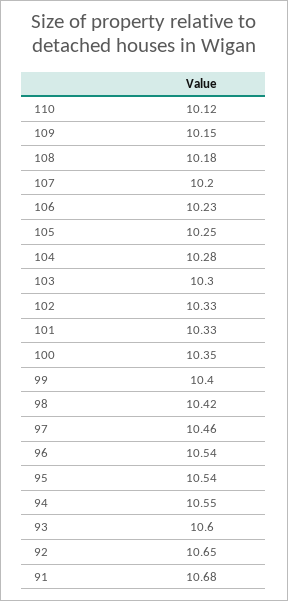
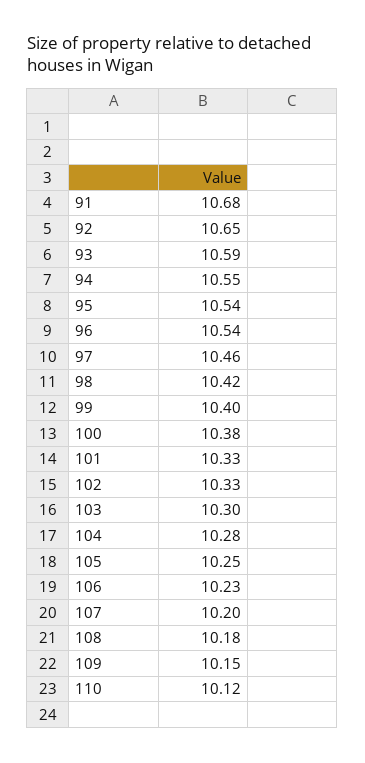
  {
    "110": 10.12,
    "109": 10.15,
    "108": 10.18,
    "107": 10.2,
    "106": 10.23,
    "105": 10.25,
    "104": 10.28,
    "103": 10.3,
    "102": 10.33,
    "101": 10.33,
-   "100": 10.35,
+   "100": 10.38,
    "99": 10.4,
    "98": 10.42,
    "97": 10.46,
    "96": 10.54,
    "95": 10.54,
    "94": 10.55,
-   "93": 10.6,
+   "93": 10.59,
    "92": 10.65,
    "91": 10.68
  }

